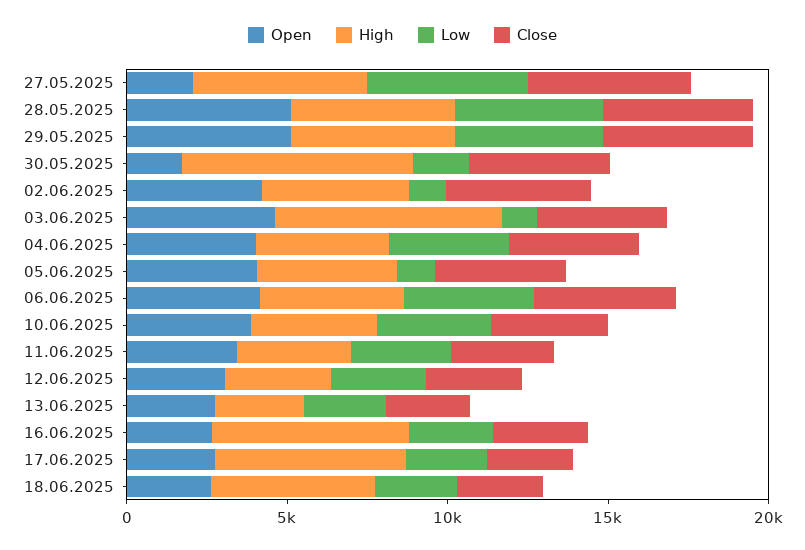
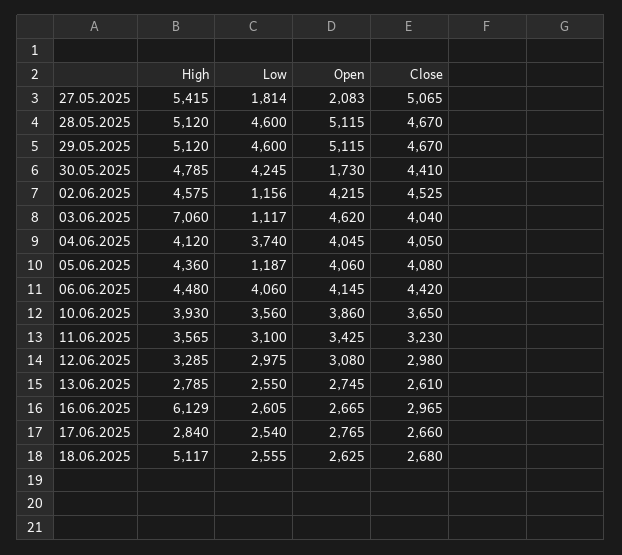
  {
    "Open": {
      "27.05.2025": 2083,
      "28.05.2025": 5115,
      "29.05.2025": 5115,
      "30.05.2025": 1730,
      "02.06.2025": 4215,
      "03.06.2025": 4620,
      "04.06.2025": 4045,
      "05.06.2025": 4060,
      "06.06.2025": 4145,
      "10.06.2025": 3860,
      "11.06.2025": 3425,
      "12.06.2025": 3080,
      "13.06.2025": 2745,
      "16.06.2025": 2665,
      "17.06.2025": 2765,
      "18.06.2025": 2625
    },
    "High": {
      "27.05.2025": 5415,
      "28.05.2025": 5120,
      "29.05.2025": 5120,
-     "30.05.2025": 7000,
+     "30.05.2025": 4785,
      "02.06.2025": 4575,
      "03.06.2025": 7060,
      "04.06.2025": 4120,
      "05.06.2025": 4360,
      "06.06.2025": 4480,
      "10.06.2025": 3930,
      "11.06.2025": 3565,
      "12.06.2025": 3285,
      "13.06.2025": 2785,
      "16.06.2025": 6129,
-     "17.06.2025": 6000,
+     "17.06.2025": 2840,
      "18.06.2025": 5117
    },
    "Low": {
-     "27.05.2025": 5000,
+     "27.05.2025": 1814,
      "28.05.2025": 4600,
      "29.05.2025": 4600,
-     "30.05.2025": 2000,
+     "30.05.2025": 4245,
      "02.06.2025": 1156,
      "03.06.2025": 1117,
      "04.06.2025": 3740,
      "05.06.2025": 1187,
      "06.06.2025": 4060,
      "10.06.2025": 3560,
      "11.06.2025": 3100,
      "12.06.2025": 2975,
      "13.06.2025": 2550,
      "16.06.2025": 2605,
      "17.06.2025": 2540,
      "18.06.2025": 2555
    },
    "Close": {
      "27.05.2025": 5065,
      "28.05.2025": 4670,
      "29.05.2025": 4670,
      "30.05.2025": 4410,
      "02.06.2025": 4525,
      "03.06.2025": 4040,
      "04.06.2025": 4050,
      "05.06.2025": 4080,
      "06.06.2025": 4420,
      "10.06.2025": 3650,
      "11.06.2025": 3230,
      "12.06.2025": 2980,
      "13.06.2025": 2610,
      "16.06.2025": 2965,
      "17.06.2025": 2660,
      "18.06.2025": 2680
    }
  }

